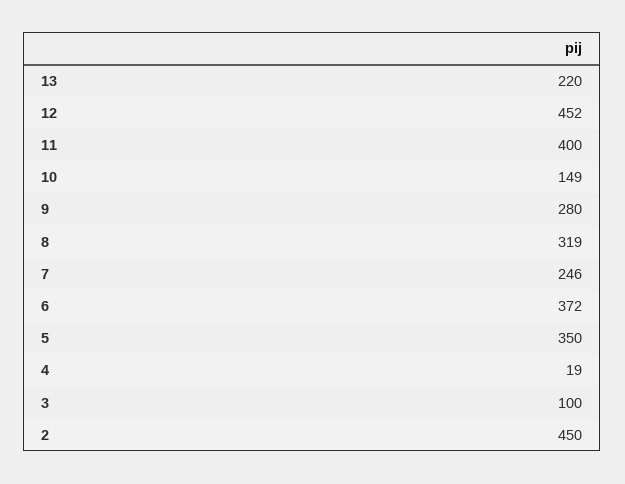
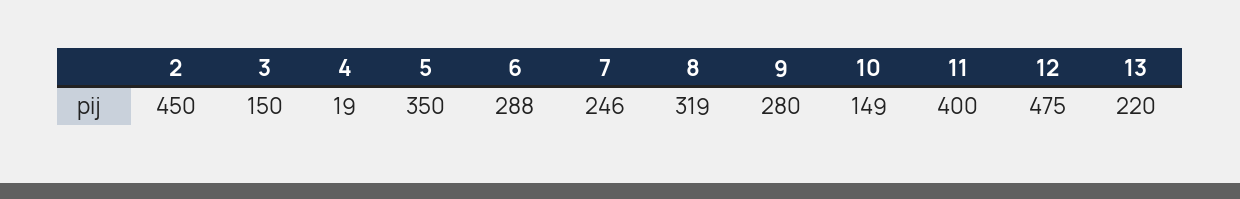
  {
    "13": 220,
-   "12": 452,
+   "12": 475,
    "11": 400,
    "10": 149,
    "9": 280,
    "8": 319,
    "7": 246,
-   "6": 372,
+   "6": 288,
    "5": 350,
    "4": 19,
-   "3": 100,
+   "3": 150,
    "2": 450
  }

